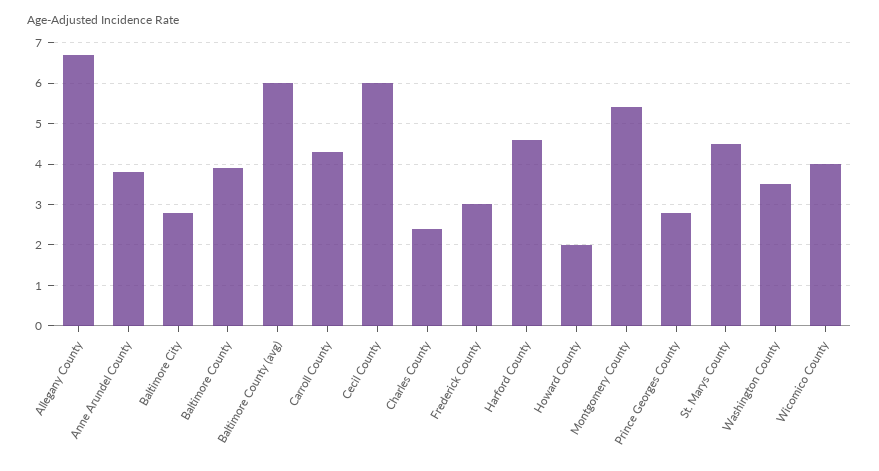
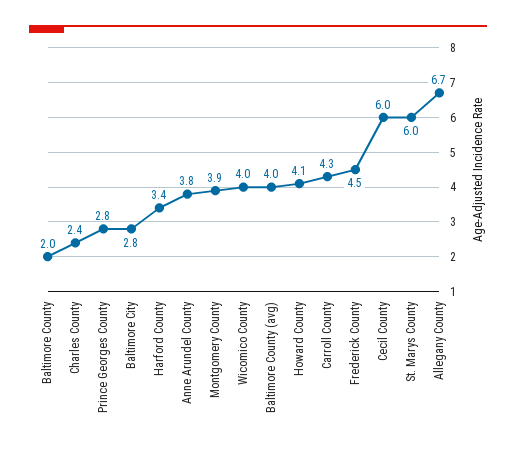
  {
    "Allegany County": 6.7,
    "Anne Arundel County": 3.8,
    "Baltimore City": 2.8,
-   "Baltimore County": 4,
+   "Baltimore County": 2,
-   "Baltimore County (avg)": 6,
+   "Baltimore County (avg)": 4,
    "Carroll County": 4.3,
    "Cecil County": 6,
    "Charles County": 2.4,
-   "Frederick County": 3,
+   "Frederick County": 4.5,
-   "Harford County": 4.5,
+   "Harford County": 3.4,
-   "Howard County": 2,
+   "Howard County": 4.1,
-   "Montgomery County": 5.5,
+   "Montgomery County": 3.9,
    "Prince Georges County": 2.8,
-   "St. Marys County": 4.5,
+   "St. Marys County": 6,
-   "Washington County": 3.5,
    "Wicomico County": 4
  }

